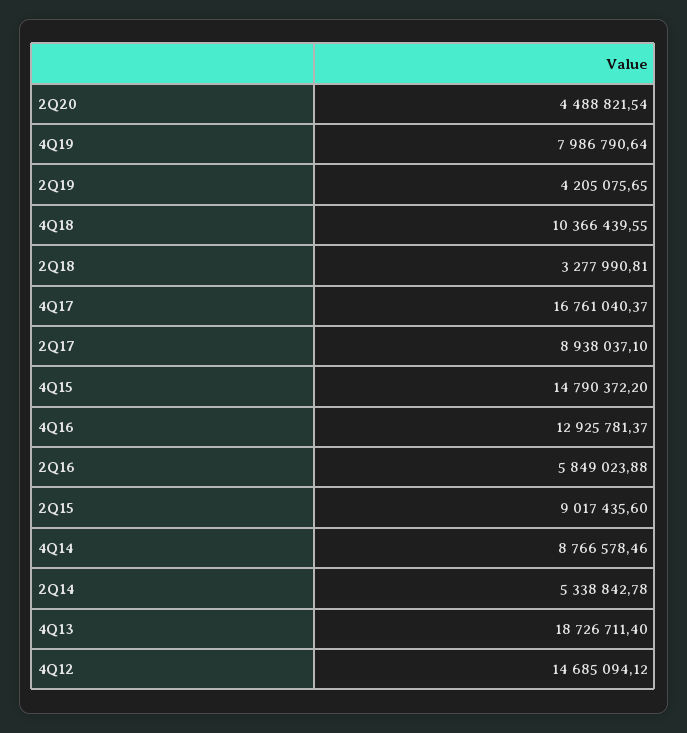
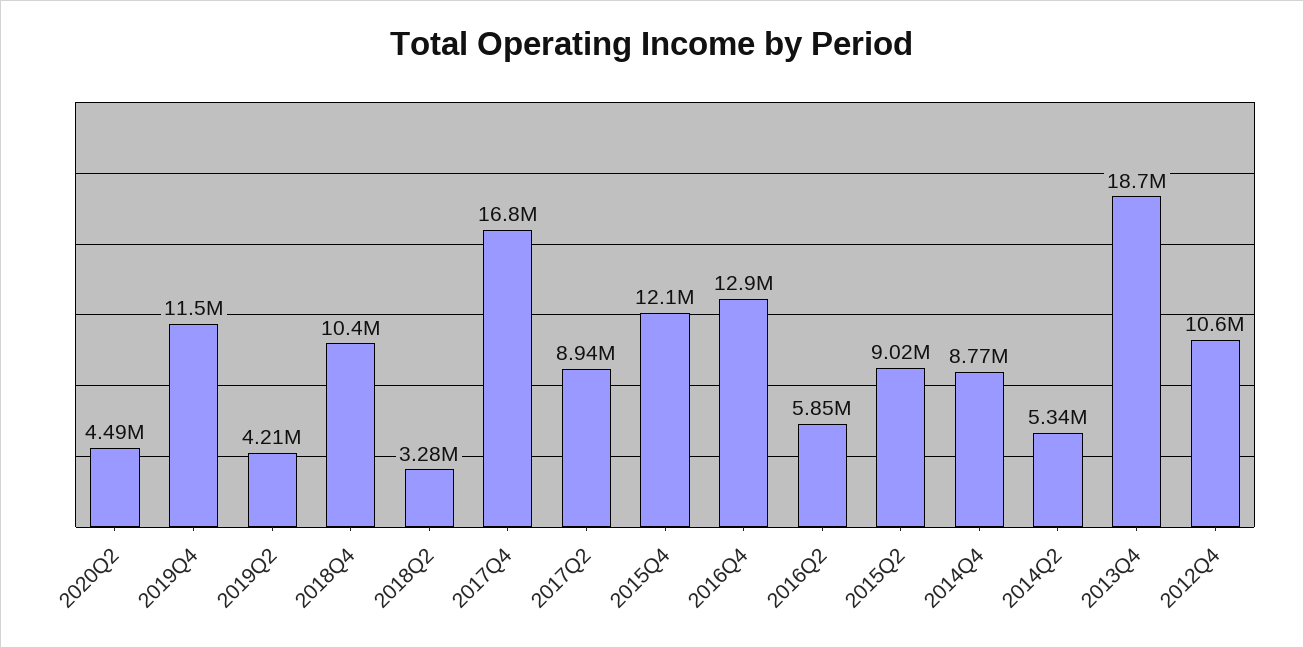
  {
    "2Q20": 4488821.54,
-   "4Q19": 7986790.64,
+   "4Q19": 11500000,
    "2Q19": 4205075.65,
    "4Q18": 10366439.55,
    "2Q18": 3277990.81,
    "4Q17": 16761040.37,
    "2Q17": 8938037.1,
-   "4Q15": 14790372.2,
+   "4Q15": 12100000,
    "4Q16": 12925781.37,
    "2Q16": 5849023.88,
    "2Q15": 9017435.6,
    "4Q14": 8766578.46,
    "2Q14": 5338842.78,
    "4Q13": 18726711.4,
-   "4Q12": 14685094.12
+   "4Q12": 10600000
  }

